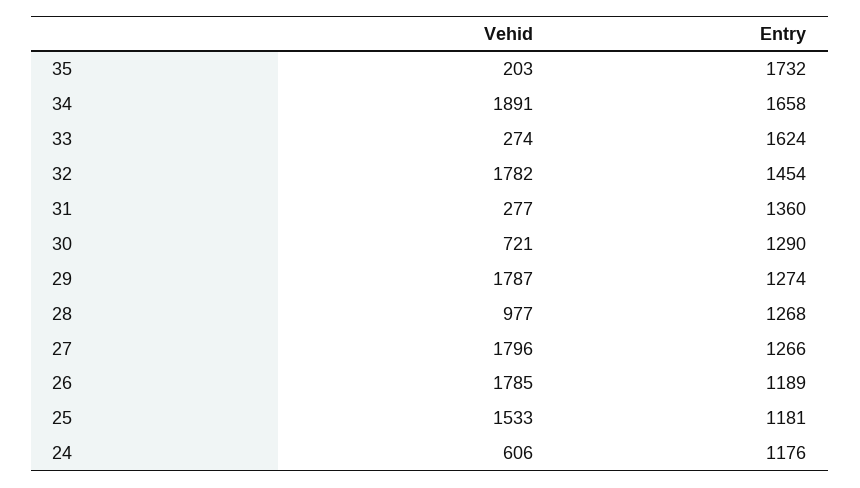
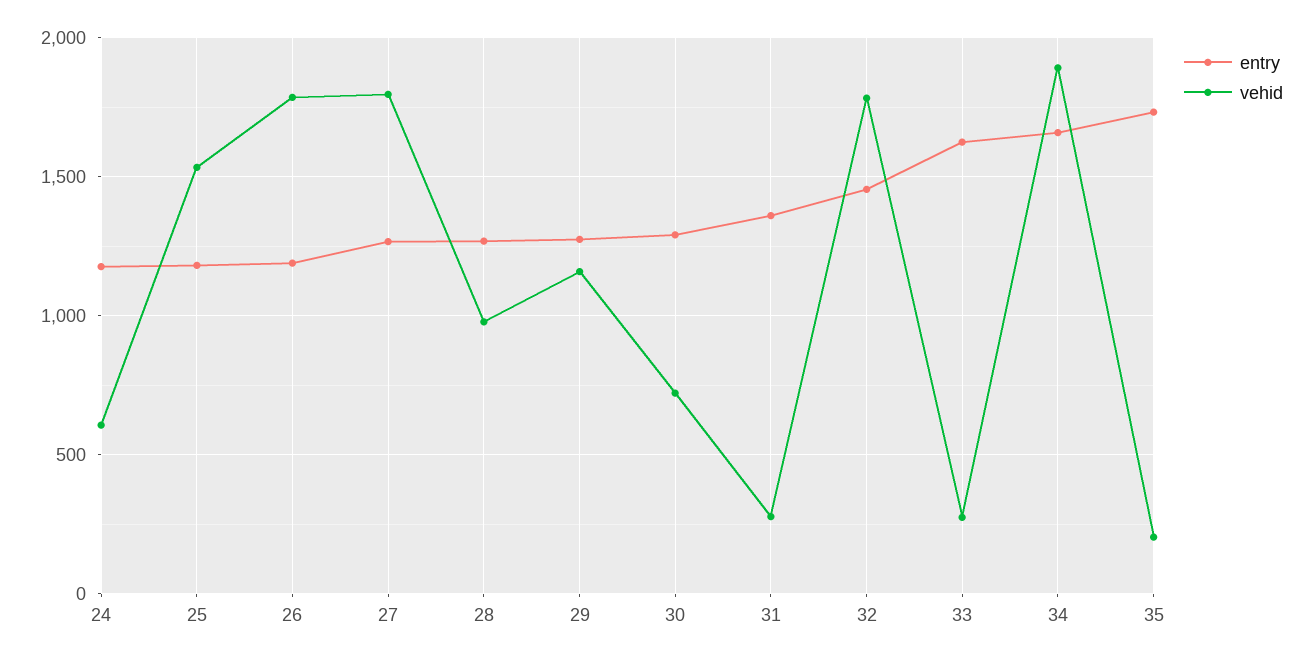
  {
    "Vehid": {
      "35": 203,
      "34": 1891,
      "33": 274,
      "32": 1782,
      "31": 277,
      "30": 721,
-     "29": 1787,
+     "29": 1150,
      "28": 977,
      "27": 1796,
      "26": 1785,
      "25": 1533,
      "24": 606
    },
    "Entry": {
      "35": 1732,
      "34": 1658,
      "33": 1624,
      "32": 1454,
      "31": 1360,
      "30": 1290,
      "29": 1274,
      "28": 1268,
      "27": 1266,
      "26": 1189,
      "25": 1181,
      "24": 1176
    }
  }

